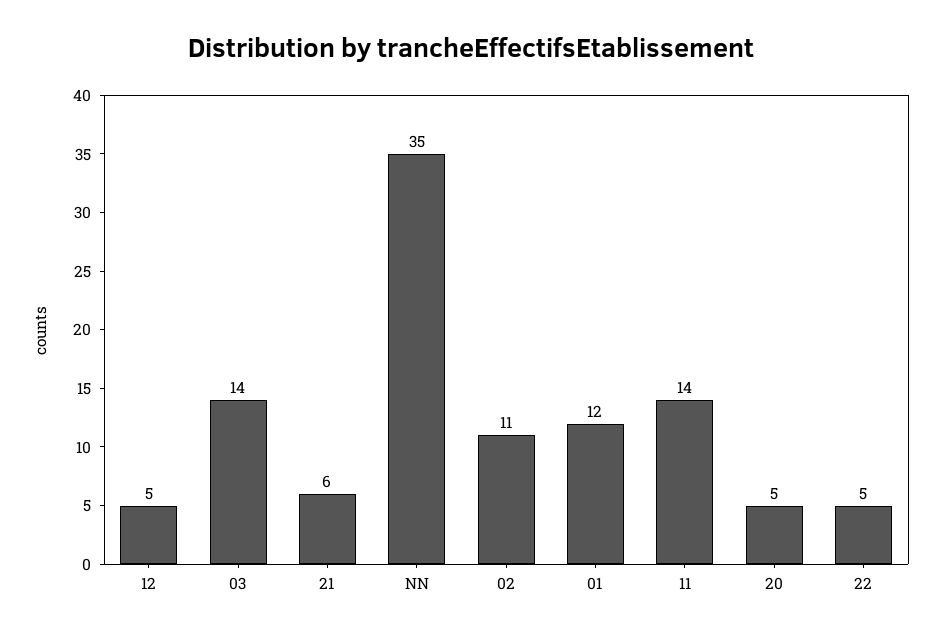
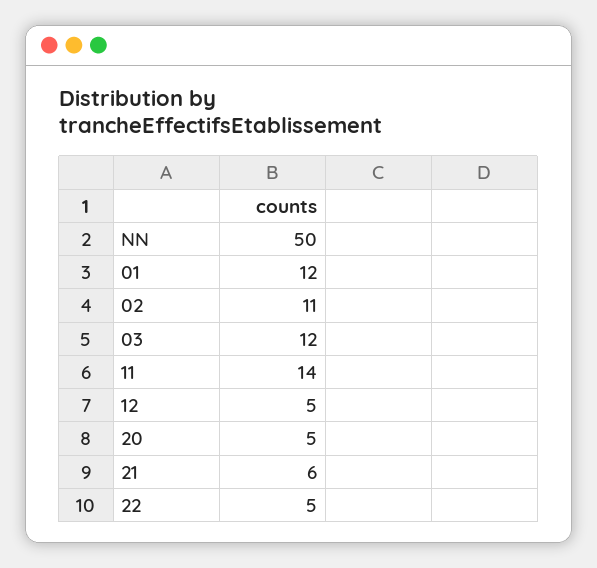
  {
    "12": 5,
-   "03": 14,
+   "03": 12,
    "21": 6,
-   "NN": 35,
+   "NN": 50,
    "02": 11,
    "01": 12,
    "11": 14,
    "20": 5,
    "22": 5
  }

